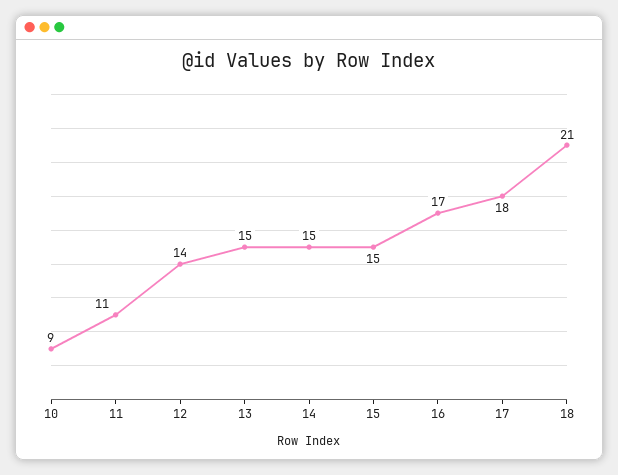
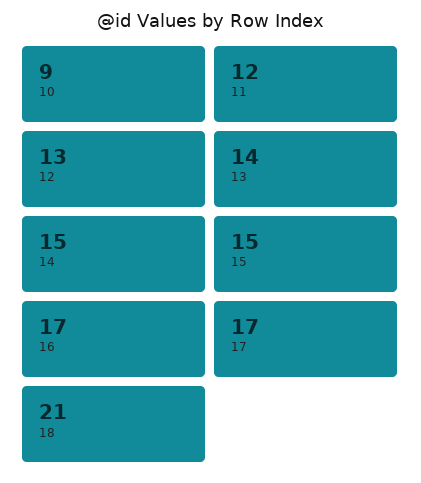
  {
    "10": 9,
-   "11": 11,
+   "11": 12,
-   "12": 14,
+   "12": 13,
-   "13": 15,
+   "13": 14,
    "14": 15,
    "15": 15,
    "16": 17,
-   "17": 18,
+   "17": 17,
    "18": 21
  }

